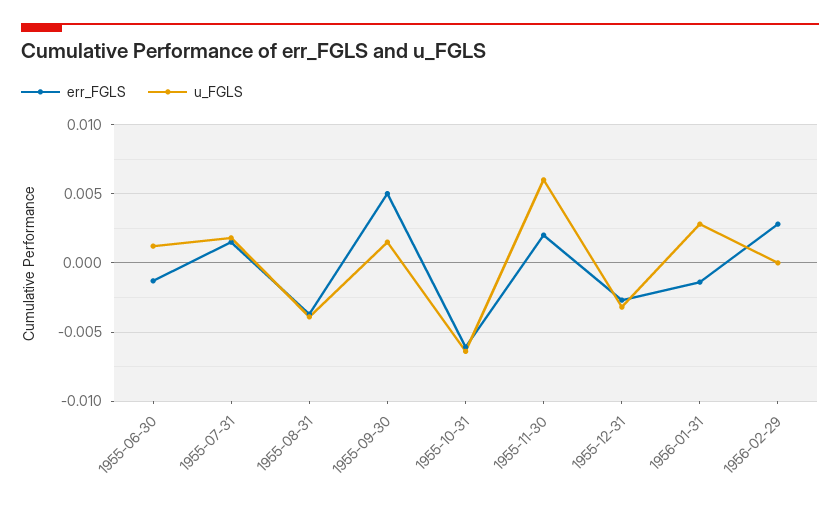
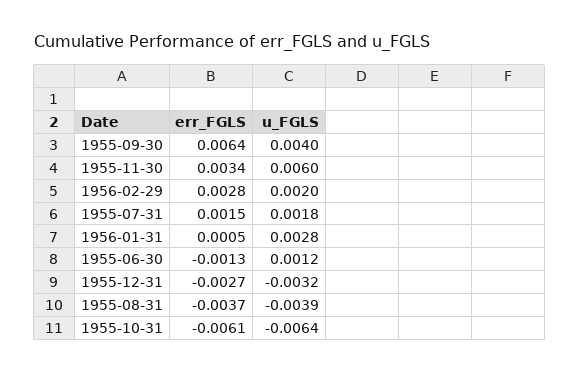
  {
    "err_FGLS": {
      "1955-06-30": -0.0013,
      "1955-07-31": 0.0015,
      "1955-08-31": -0.0037,
-     "1955-09-30": 0.005,
+     "1955-09-30": 0.0064,
      "1955-10-31": -0.0061,
-     "1955-11-30": 0.002,
+     "1955-11-30": 0.0034,
      "1955-12-31": -0.0027,
-     "1956-01-31": -0.0015,
+     "1956-01-31": 0.0005,
      "1956-02-29": 0.0028
    },
    "u_FGLS": {
      "1955-06-30": 0.0012,
      "1955-07-31": 0.0018,
      "1955-08-31": -0.0039,
-     "1955-09-30": 0.0015,
+     "1955-09-30": 0.004,
      "1955-10-31": -0.0064,
      "1955-11-30": 0.006,
      "1955-12-31": -0.0032,
      "1956-01-31": 0.0028,
-     "1956-02-29": 0
+     "1956-02-29": 0.002
    }
  }

